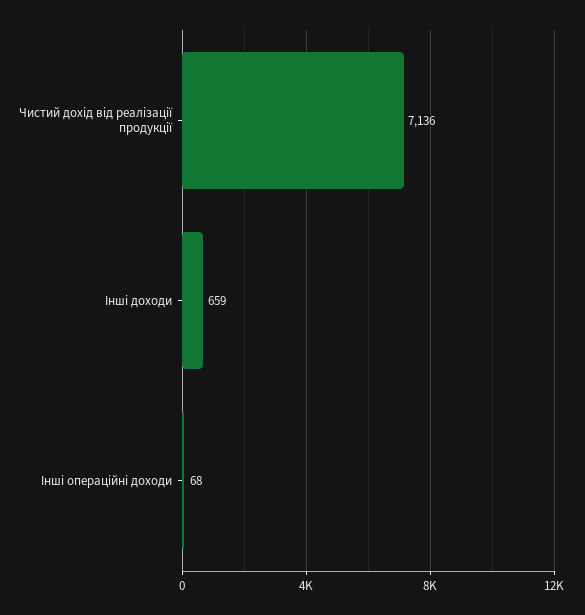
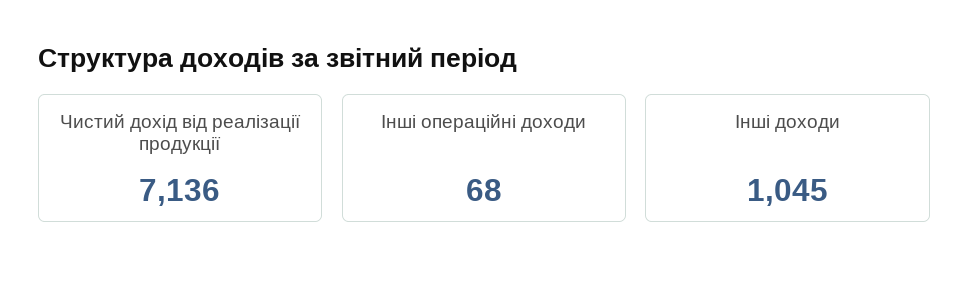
  {
    "Чистий дохід від реалізації продукції": 7136,
-   "Інші доходи": 659,
+   "Інші доходи": 1045,
    "Інші операційні доходи": 68
  }

